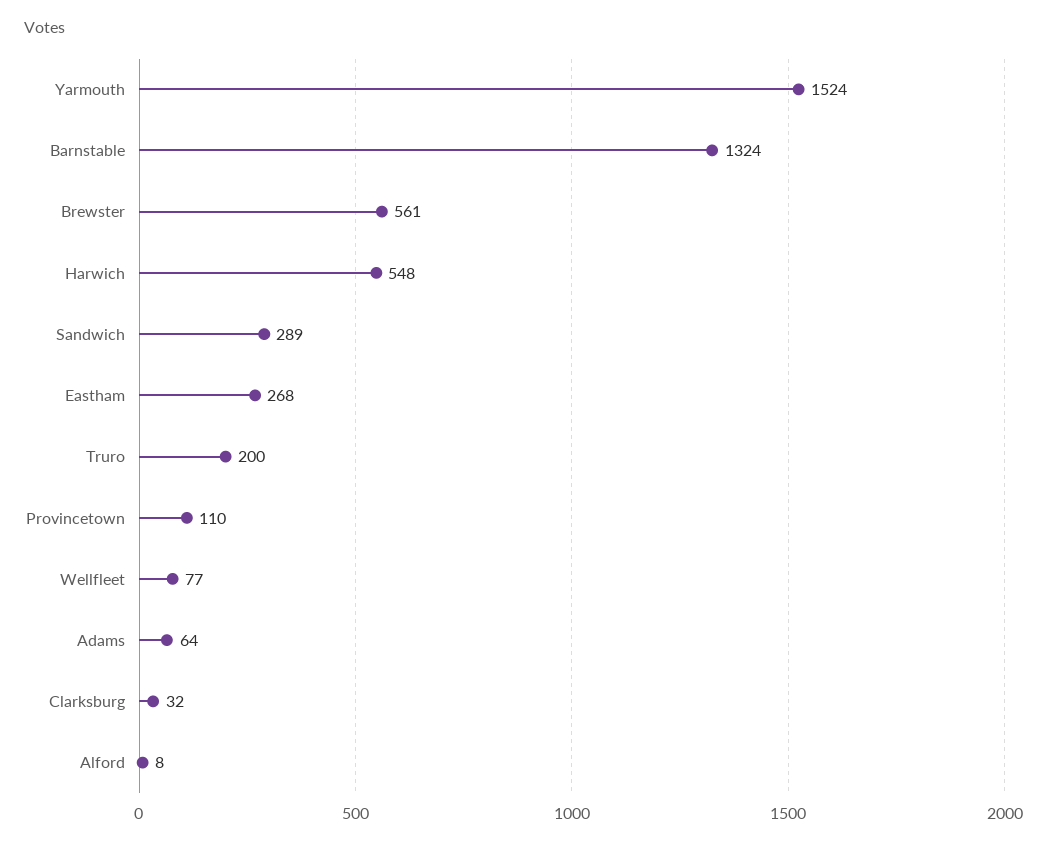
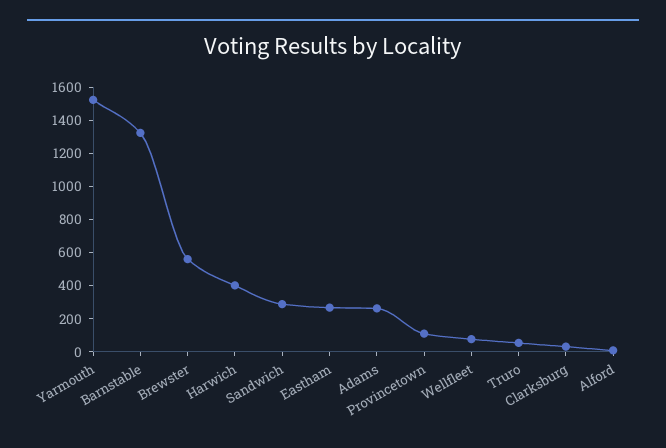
  {
    "Yarmouth": 1524,
    "Barnstable": 1324,
    "Brewster": 561,
-   "Harwich": 548,
+   "Harwich": 400,
    "Sandwich": 289,
    "Eastham": 268,
-   "Truro": 200,
+   "Truro": 50,
    "Provincetown": 110,
    "Wellfleet": 77,
-   "Adams": 64,
+   "Adams": 250,
    "Clarksburg": 32,
    "Alford": 8
  }

